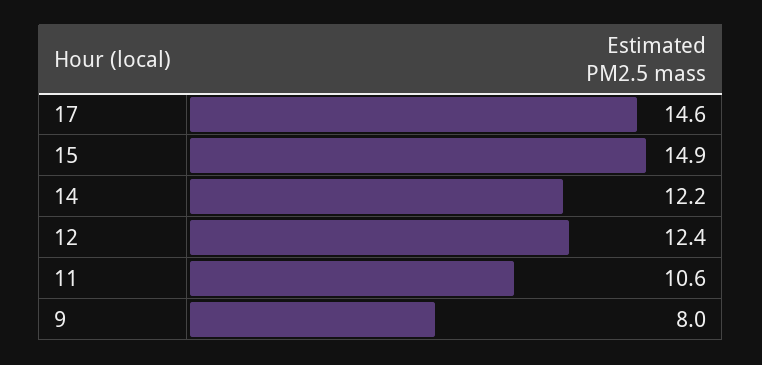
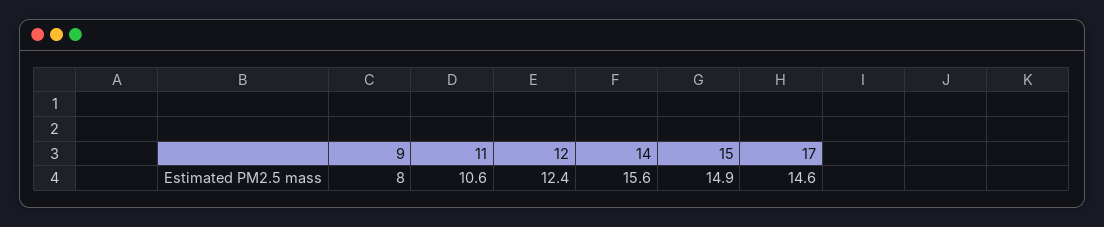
  {
    "17": 14.6,
    "15": 14.9,
-   "14": 12.2,
+   "14": 15.6,
    "12": 12.4,
    "11": 10.6,
    "9": 8
  }

